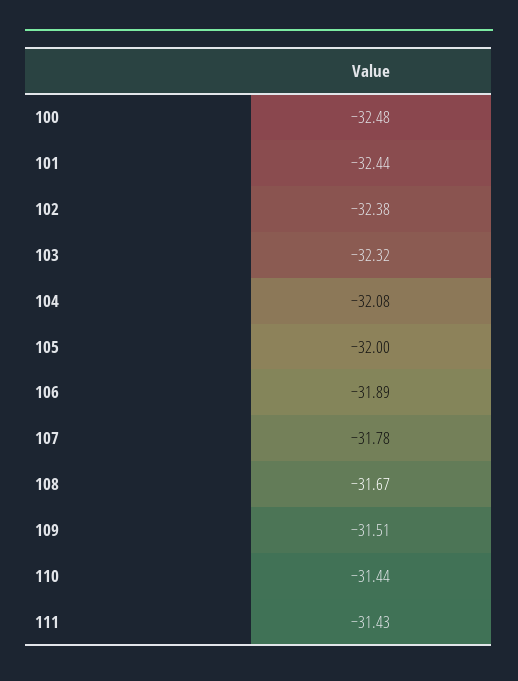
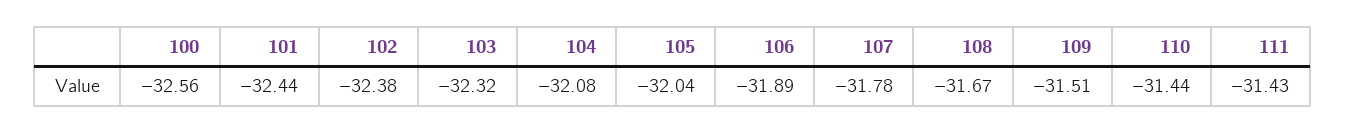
  {
-   "100": -32.48,
+   "100": -32.56,
    "101": -32.44,
    "102": -32.38,
    "103": -32.32,
    "104": -32.08,
-   "105": -32,
+   "105": -32.04,
    "106": -31.89,
    "107": -31.78,
    "108": -31.67,
    "109": -31.51,
    "110": -31.44,
    "111": -31.43
  }

